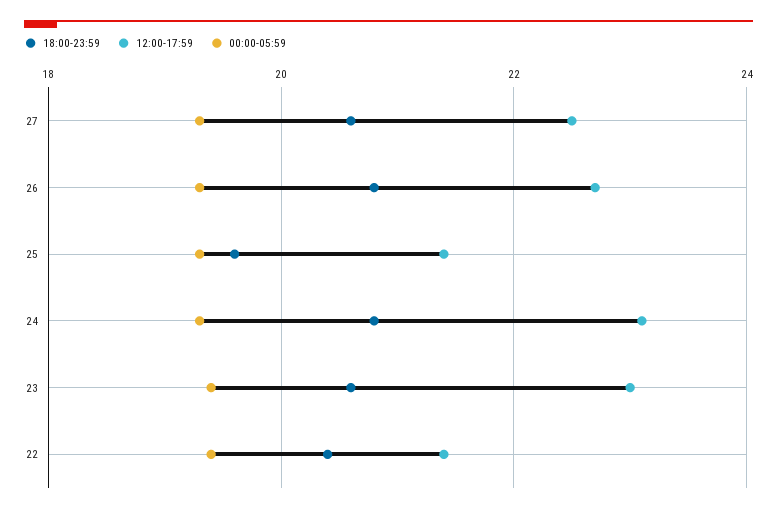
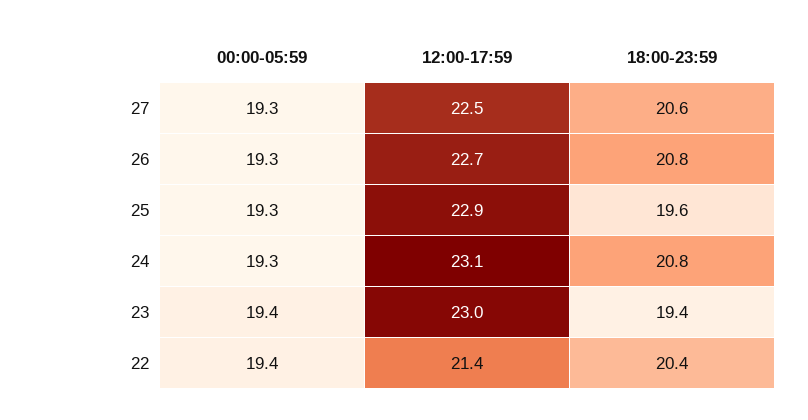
  {
    "18:00-23:59": {
      "27": 20.6,
      "26": 20.8,
      "25": 19.6,
      "24": 20.8,
-     "23": 20.5,
+     "23": 19.4,
      "22": 20.4
    },
    "12:00-17:59": {
      "27": 22.5,
      "26": 22.7,
-     "25": 21.5,
+     "25": 22.9,
      "24": 23.1,
      "23": 23,
      "22": 21.4
    },
    "00:00-05:59": {
      "27": 19.3,
      "26": 19.3,
      "25": 19.3,
      "24": 19.3,
      "23": 19.4,
      "22": 19.4
    }
  }

